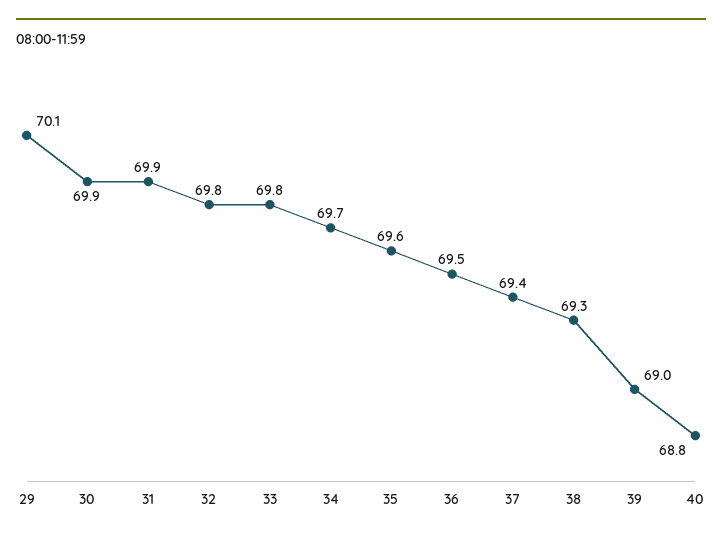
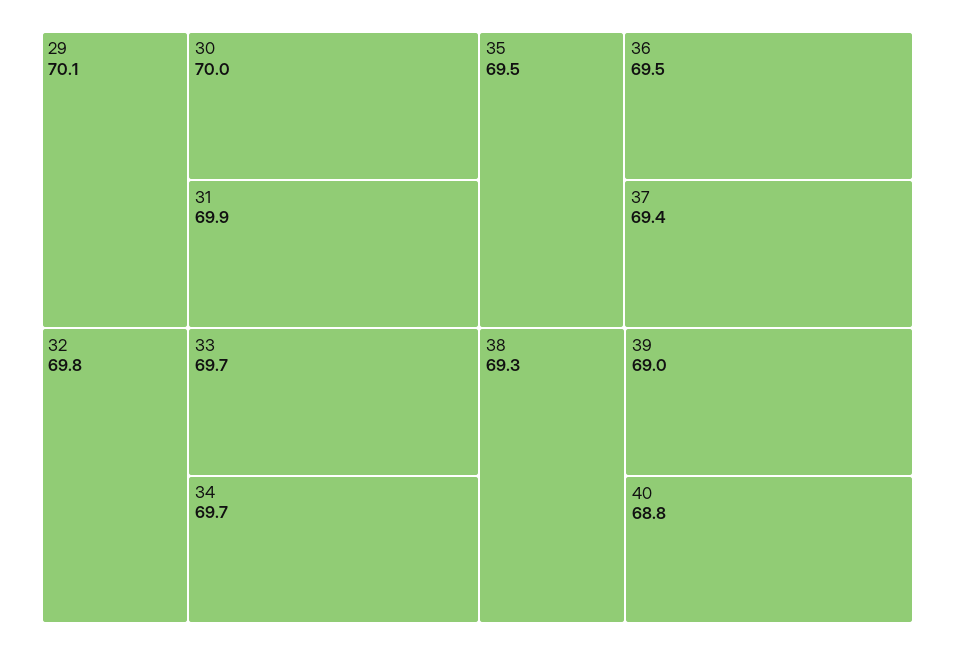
  {
    "29": 70.1,
-   "30": 69.9,
+   "30": 70,
    "31": 69.9,
    "32": 69.8,
-   "33": 69.8,
+   "33": 69.7,
    "34": 69.7,
-   "35": 69.6,
+   "35": 69.5,
    "36": 69.5,
    "37": 69.4,
    "38": 69.3,
    "39": 69,
    "40": 68.8
  }

